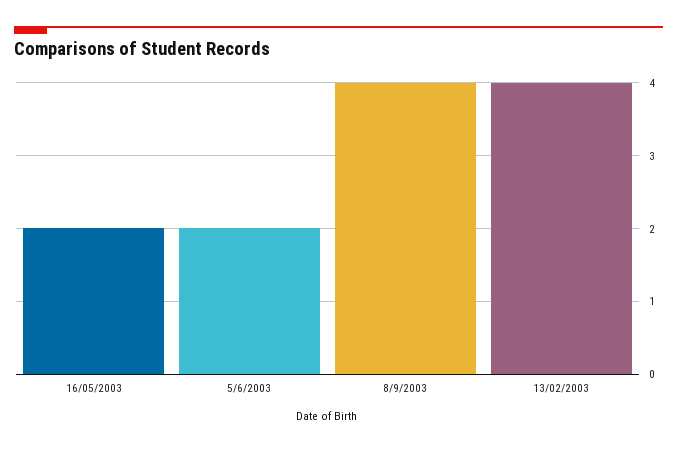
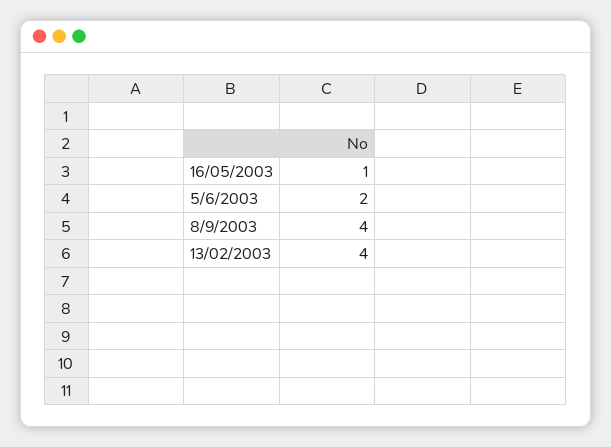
  {
-   "16/05/2003": 2,
+   "16/05/2003": 1,
    "5/6/2003": 2,
    "8/9/2003": 4,
    "13/02/2003": 4
  }

